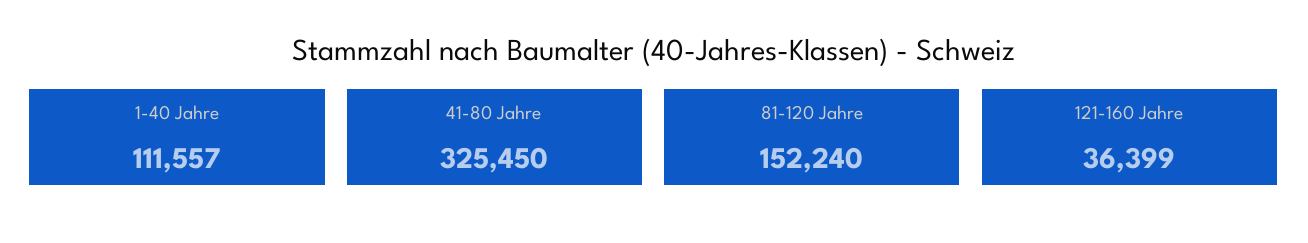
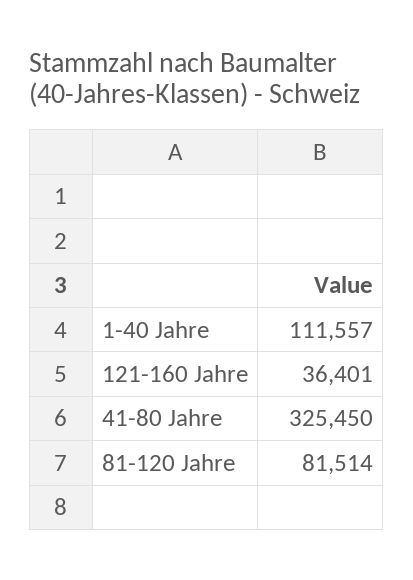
  {
    "1-40 Jahre": 111557,
    "41-80 Jahre": 325450,
-   "81-120 Jahre": 152240,
+   "81-120 Jahre": 81514,
-   "121-160 Jahre": 36399
+   "121-160 Jahre": 36401
  }

